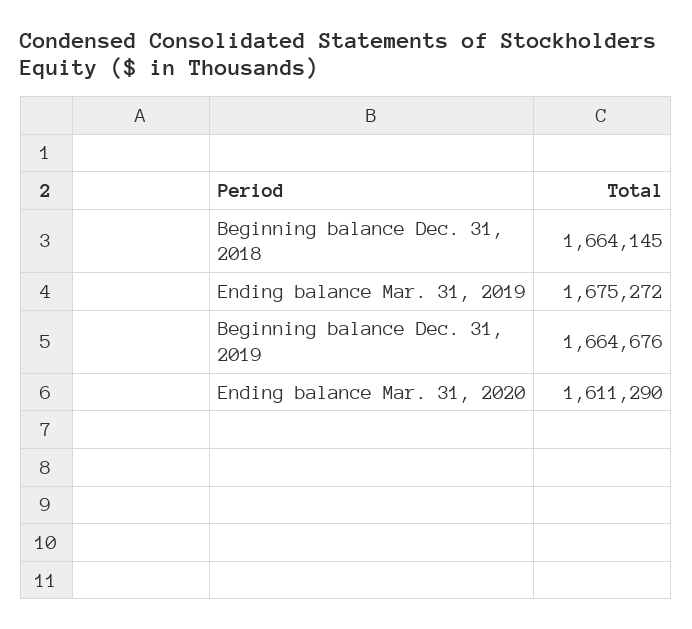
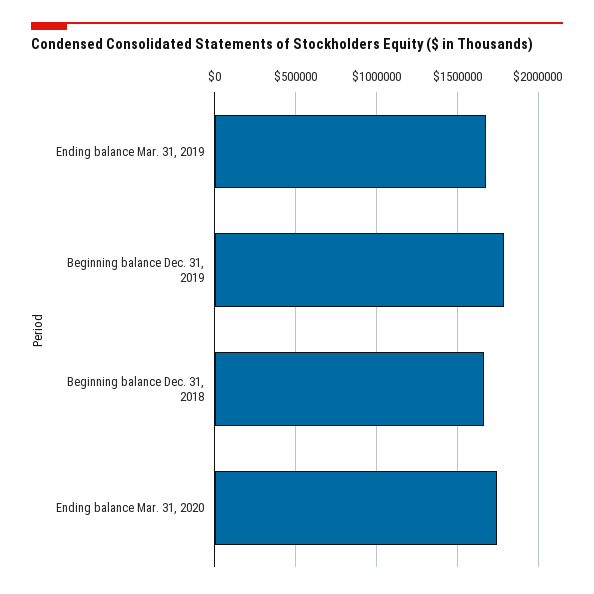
  {
    "Beginning balance Dec. 31, 2018": 1664145,
    "Ending balance Mar. 31, 2019": 1675272,
-   "Beginning balance Dec. 31, 2019": 1664676,
+   "Beginning balance Dec. 31, 2019": 1800000,
-   "Ending balance Mar. 31, 2020": 1611290
+   "Ending balance Mar. 31, 2020": 1750000
  }

